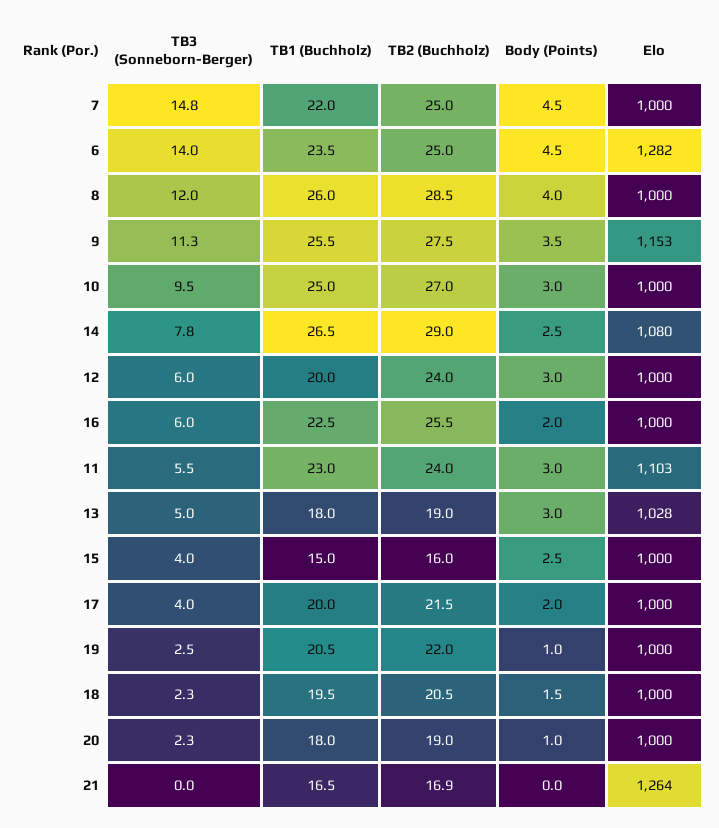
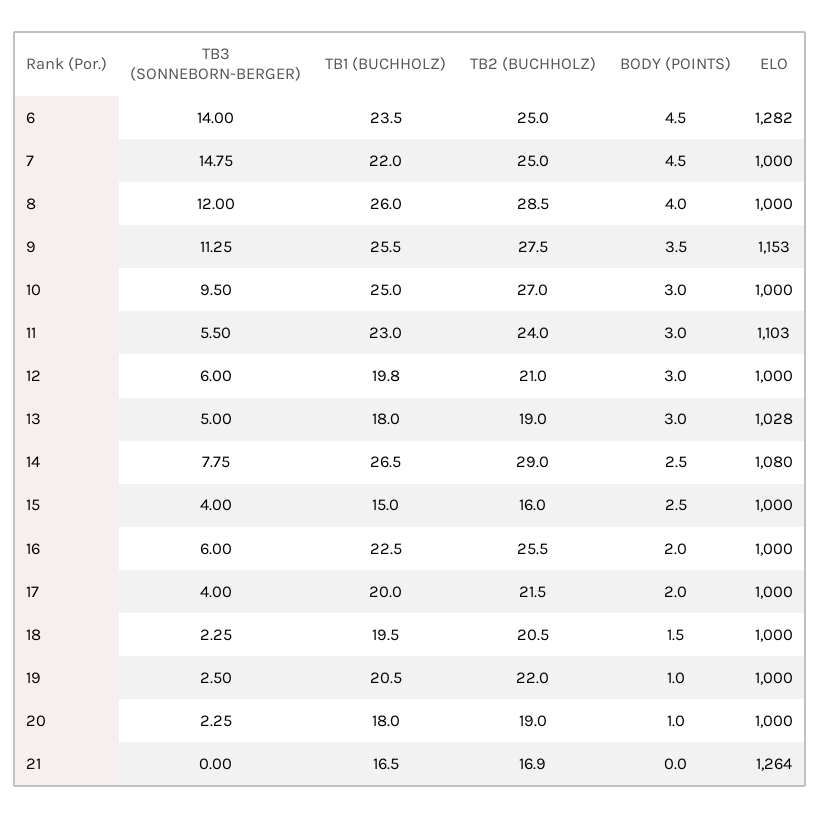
  {
    "TB3 (Sonneborn-Berger)": {
      "7": 14.75,
      "6": 14,
      "8": 12,
      "9": 11.25,
      "10": 9.5,
      "14": 7.75,
      "12": 6,
      "16": 6,
      "11": 5.5,
      "13": 5,
      "15": 4,
      "17": 4,
      "19": 2.5,
      "18": 2.25,
      "20": 2.25,
      "21": 0
    },
    "TB1 (Buchholz)": {
      "7": 22,
      "6": 23.5,
      "8": 26,
      "9": 25.5,
      "10": 25,
      "14": 26.5,
-     "12": 20,
+     "12": 19.8,
      "16": 22.5,
      "11": 23,
      "13": 18,
      "15": 15,
      "17": 20,
      "19": 20.5,
      "18": 19.5,
      "20": 18,
      "21": 16.5
    },
    "TB2 (Buchholz)": {
      "7": 25,
      "6": 25,
      "8": 28.5,
      "9": 27.5,
      "10": 27,
      "14": 29,
-     "12": 24,
+     "12": 21,
      "16": 25.5,
      "11": 24,
      "13": 19,
      "15": 16,
      "17": 21.5,
      "19": 22,
      "18": 20.5,
      "20": 19,
      "21": 16.9
    },
    "Body (Points)": {
      "7": 4.5,
      "6": 4.5,
      "8": 4,
      "9": 3.5,
      "10": 3,
      "14": 2.5,
      "12": 3,
      "16": 2,
      "11": 3,
      "13": 3,
      "15": 2.5,
      "17": 2,
      "19": 1,
      "18": 1.5,
      "20": 1,
      "21": 0
    },
    "Elo": {
      "7": 1000,
      "6": 1282,
      "8": 1000,
      "9": 1153,
      "10": 1000,
      "14": 1080,
      "12": 1000,
      "16": 1000,
      "11": 1103,
      "13": 1028,
      "15": 1000,
      "17": 1000,
      "19": 1000,
      "18": 1000,
      "20": 1000,
      "21": 1264
    }
  }

